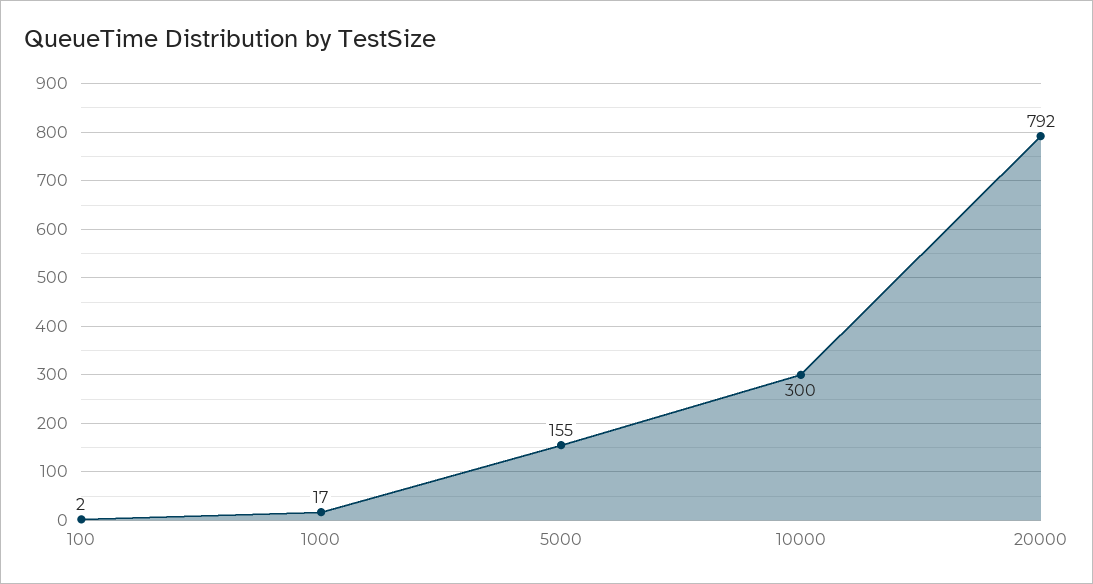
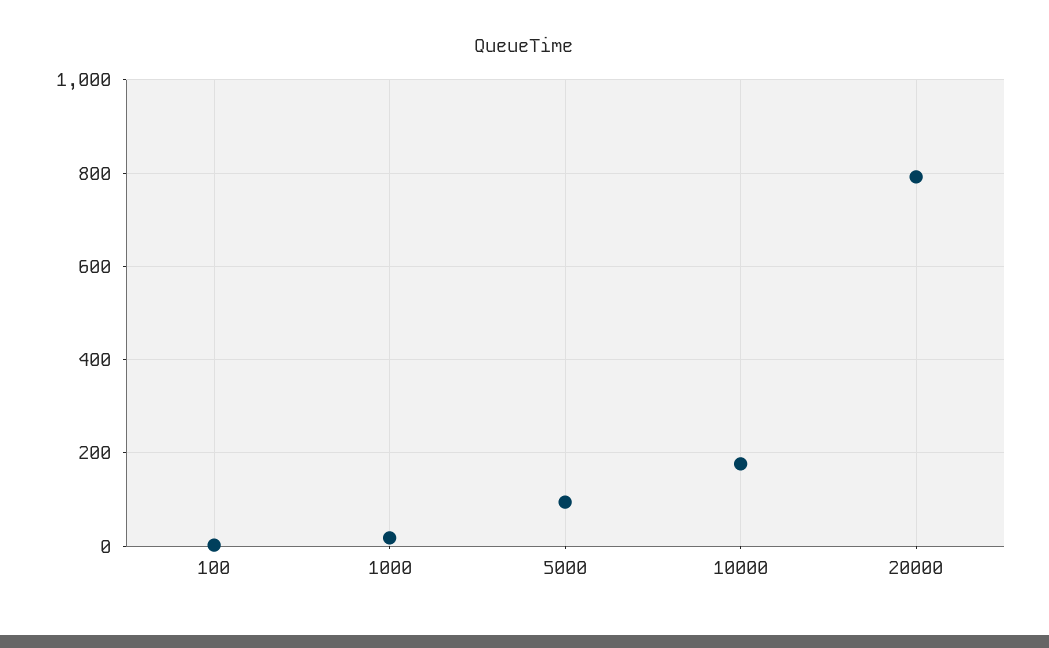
  {
    "100": 2,
    "1000": 17,
-   "5000": 155,
+   "5000": 100,
-   "10000": 300,
+   "10000": 180,
    "20000": 792
  }

